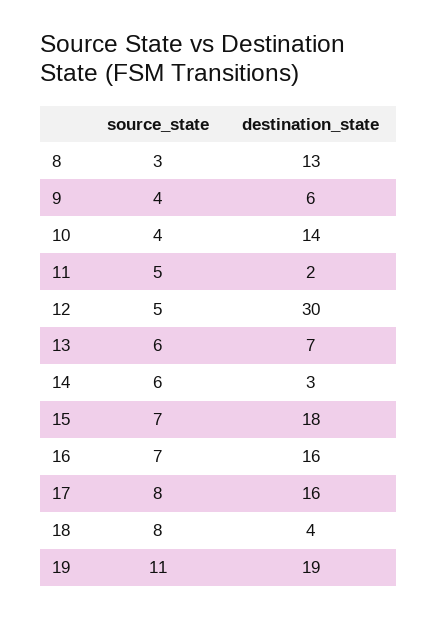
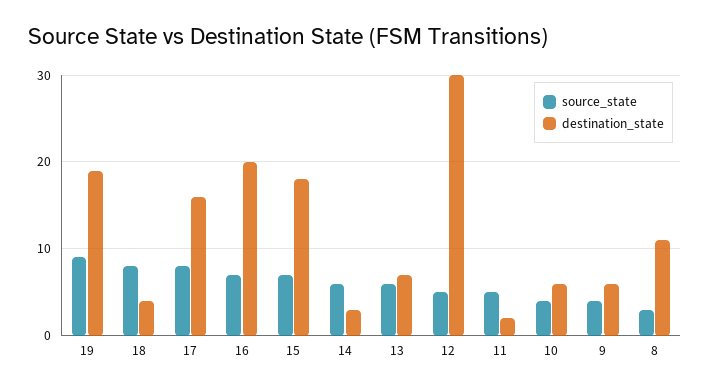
  {
    "source_state": {
      "8": 3,
      "9": 4,
      "10": 4,
      "11": 5,
      "12": 5,
      "13": 6,
      "14": 6,
      "15": 7,
      "16": 7,
      "17": 8,
      "18": 8,
-     "19": 11
+     "19": 9
    },
    "destination_state": {
-     "8": 13,
+     "8": 11,
      "9": 6,
-     "10": 14,
+     "10": 6,
      "11": 2,
      "12": 30,
      "13": 7,
      "14": 3,
      "15": 18,
-     "16": 16,
+     "16": 20,
      "17": 16,
      "18": 4,
      "19": 19
    }
  }

